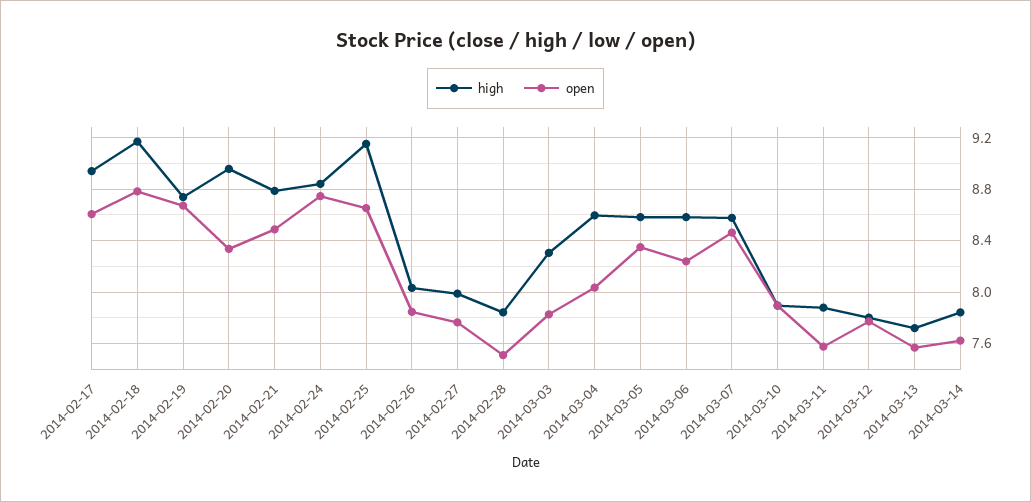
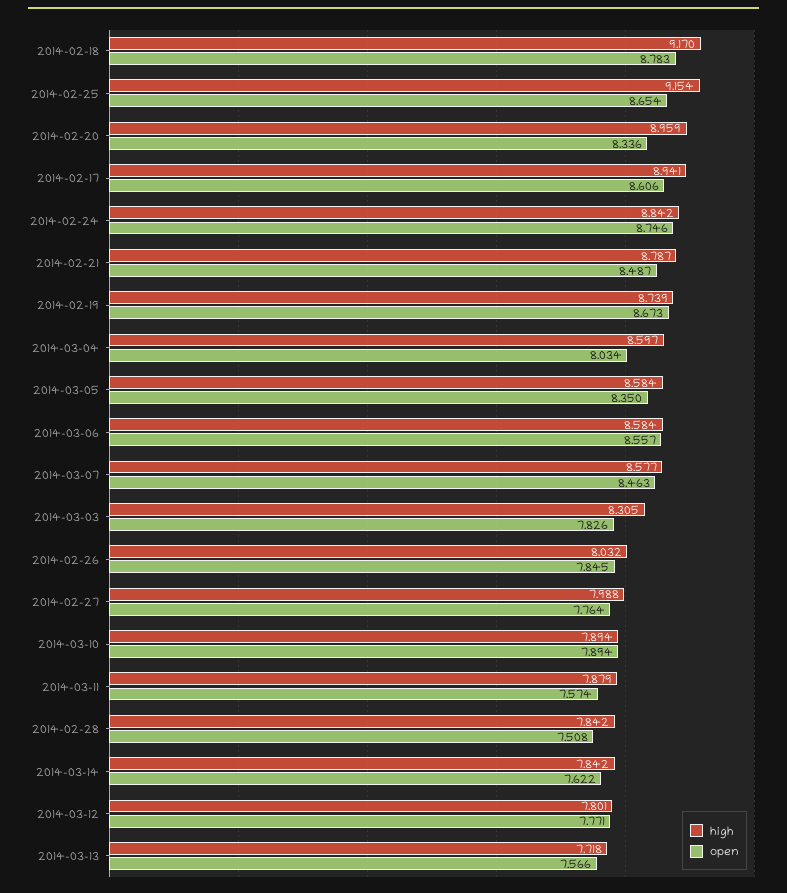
  {
    "high": {
      "2014-02-17": 8.941,
      "2014-02-18": 9.17,
      "2014-02-19": 8.739,
      "2014-02-20": 8.959,
      "2014-02-21": 8.787,
      "2014-02-24": 8.842,
      "2014-02-25": 9.154,
      "2014-02-26": 8.032,
      "2014-02-27": 7.988,
      "2014-02-28": 7.842,
      "2014-03-03": 8.305,
      "2014-03-04": 8.597,
      "2014-03-05": 8.584,
      "2014-03-06": 8.584,
      "2014-03-07": 8.577,
      "2014-03-10": 7.894,
      "2014-03-11": 7.879,
      "2014-03-12": 7.801,
      "2014-03-13": 7.718,
      "2014-03-14": 7.842
    },
    "open": {
      "2014-02-17": 8.606,
      "2014-02-18": 8.783,
      "2014-02-19": 8.673,
      "2014-02-20": 8.336,
      "2014-02-21": 8.487,
      "2014-02-24": 8.746,
      "2014-02-25": 8.654,
      "2014-02-26": 7.845,
      "2014-02-27": 7.764,
      "2014-02-28": 7.508,
      "2014-03-03": 7.826,
      "2014-03-04": 8.034,
      "2014-03-05": 8.35,
-     "2014-03-06": 8.25,
+     "2014-03-06": 8.557,
      "2014-03-07": 8.463,
      "2014-03-10": 7.894,
      "2014-03-11": 7.574,
      "2014-03-12": 7.771,
      "2014-03-13": 7.566,
      "2014-03-14": 7.622
    }
  }

